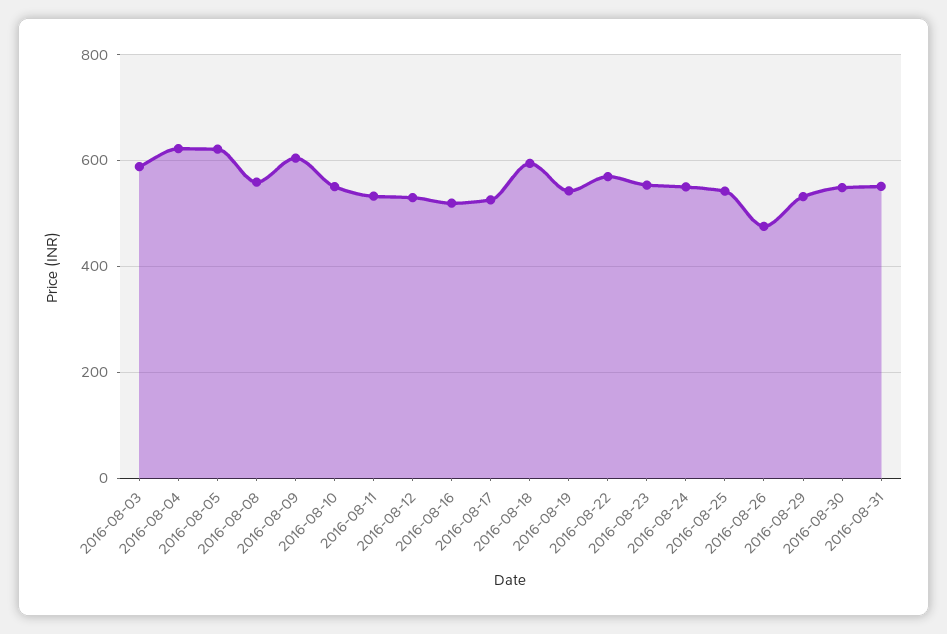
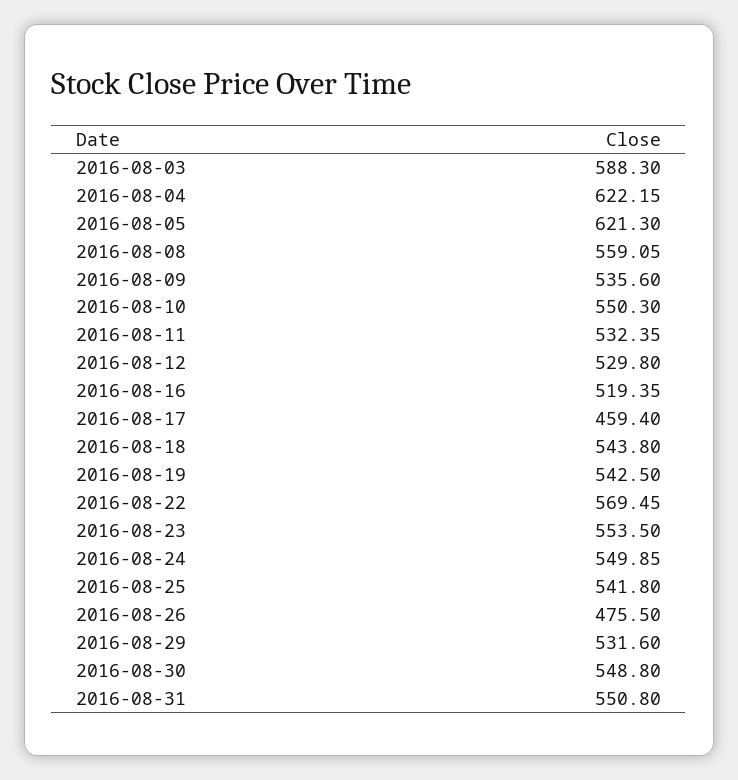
  {
    "2016-08-03": 588.3,
    "2016-08-04": 622.15,
    "2016-08-05": 621.3,
    "2016-08-08": 559.05,
-   "2016-08-09": 600,
+   "2016-08-09": 535.6,
    "2016-08-10": 550.3,
    "2016-08-11": 532.35,
    "2016-08-12": 529.8,
    "2016-08-16": 519.35,
-   "2016-08-17": 520,
+   "2016-08-17": 459.4,
-   "2016-08-18": 600,
+   "2016-08-18": 543.8,
    "2016-08-19": 542.5,
    "2016-08-22": 569.45,
    "2016-08-23": 553.5,
    "2016-08-24": 549.85,
    "2016-08-25": 541.8,
    "2016-08-26": 475.5,
    "2016-08-29": 531.6,
    "2016-08-30": 548.8,
    "2016-08-31": 550.8
  }

